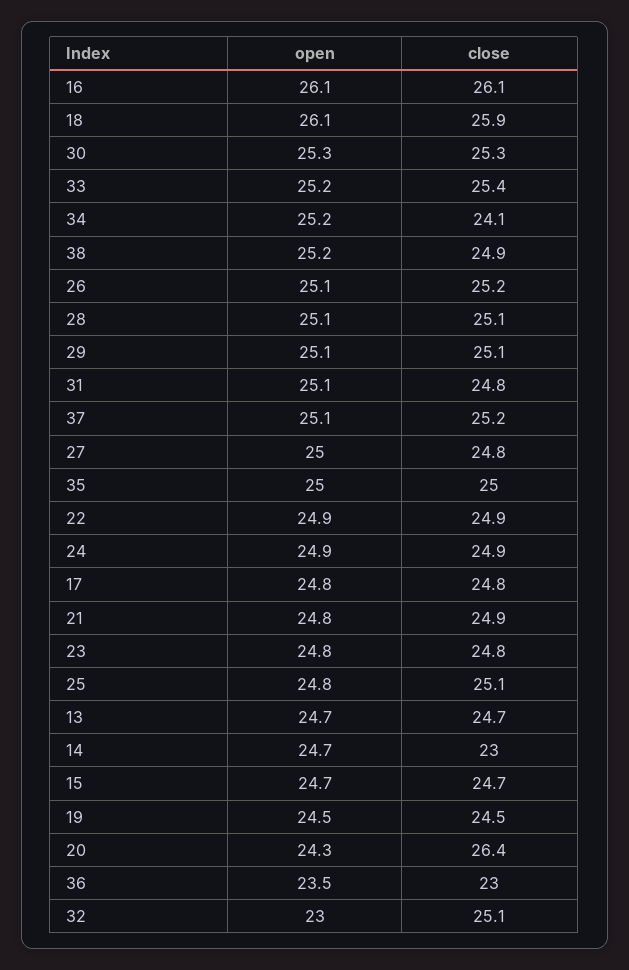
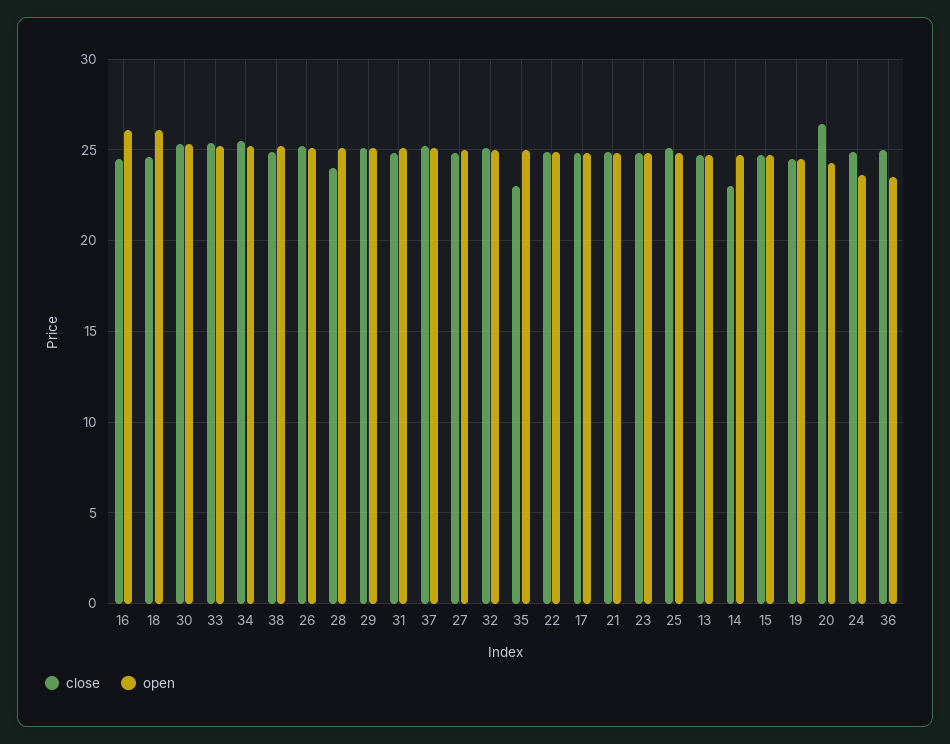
  {
    "open": {
      "16": 26.1,
      "18": 26.1,
      "30": 25.3,
      "33": 25.2,
      "34": 25.2,
      "38": 25.2,
      "26": 25.1,
      "28": 25.1,
      "29": 25.1,
      "31": 25.1,
      "37": 25.1,
      "27": 25,
      "35": 25,
      "22": 24.9,
-     "24": 24.9,
+     "24": 23.5,
      "17": 24.8,
      "21": 24.8,
      "23": 24.8,
      "25": 24.8,
      "13": 24.7,
      "14": 24.7,
      "15": 24.7,
      "19": 24.5,
      "20": 24.3,
      "36": 23.5,
-     "32": 23
+     "32": 25
    },
    "close": {
-     "16": 26.1,
+     "16": 24.5,
-     "18": 25.9,
+     "18": 24.5,
      "30": 25.3,
      "33": 25.4,
-     "34": 24.1,
+     "34": 25.5,
      "38": 24.9,
      "26": 25.2,
-     "28": 25.1,
+     "28": 24,
      "29": 25.1,
      "31": 24.8,
      "37": 25.2,
      "27": 24.8,
-     "35": 25,
+     "35": 23,
      "22": 24.9,
      "24": 24.9,
      "17": 24.8,
      "21": 24.9,
      "23": 24.8,
      "25": 25.1,
      "13": 24.7,
      "14": 23,
      "15": 24.7,
      "19": 24.5,
      "20": 26.4,
-     "36": 23,
+     "36": 25,
      "32": 25.1
    }
  }

